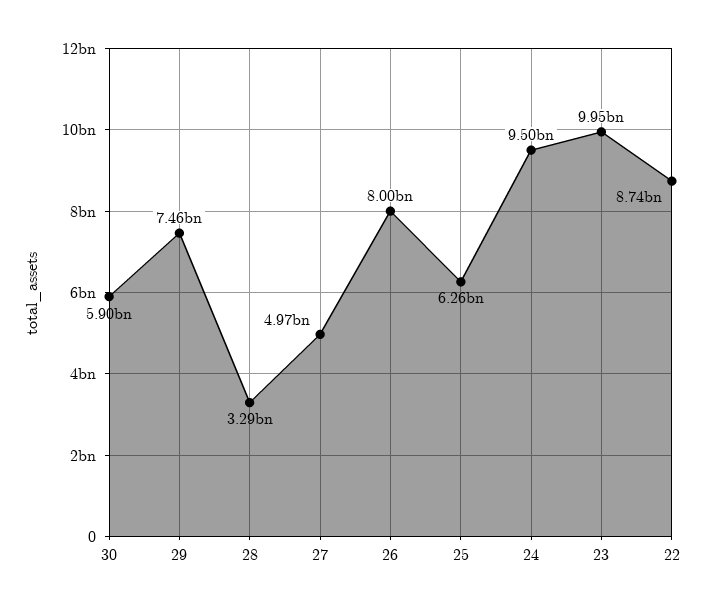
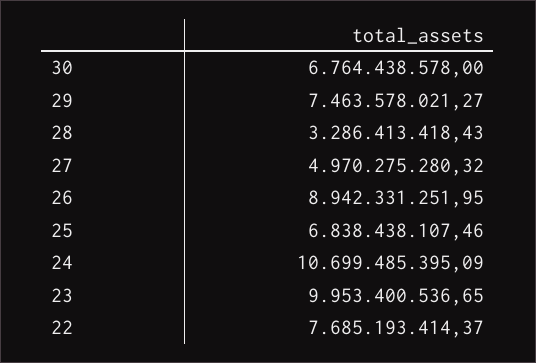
  {
-   "30": 5900000000,
+   "30": 6764438578,
    "29": 7463578021.27,
    "28": 3286413418.43,
    "27": 4970275280.32,
-   "26": 8000000000,
+   "26": 8942331251.95,
-   "25": 6260000000,
+   "25": 6838438107.46,
-   "24": 9500000000,
+   "24": 10699485395.09,
    "23": 9953400536.65,
-   "22": 8740000000
+   "22": 7685193414.37
  }

